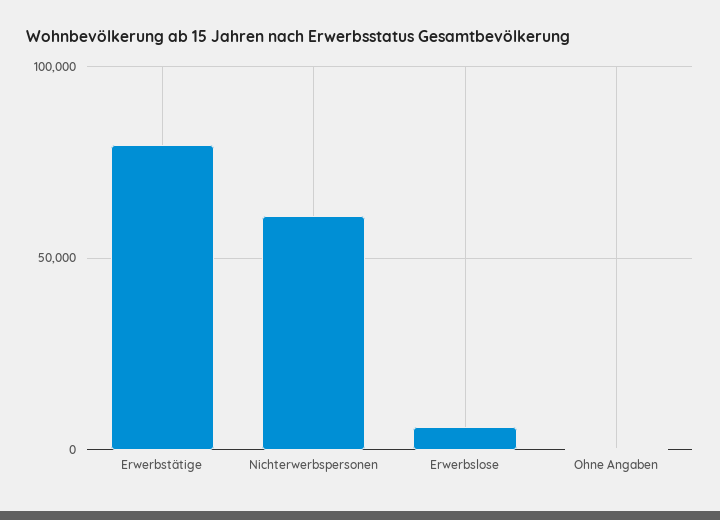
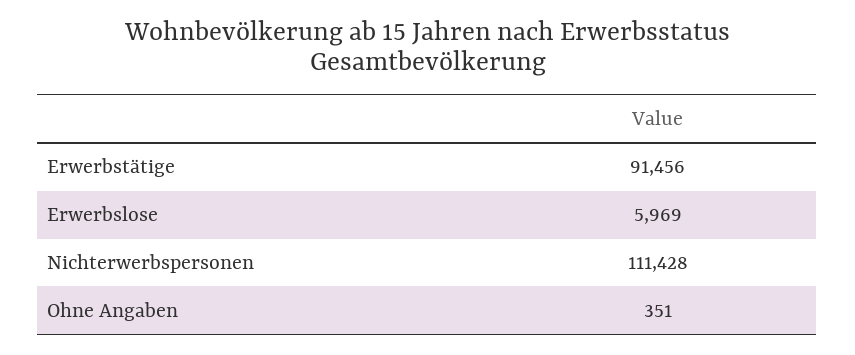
  {
-   "Erwerbstätige": 80000,
+   "Erwerbstätige": 91456,
-   "Nichterwerbspersonen": 60000,
+   "Nichterwerbspersonen": 111428,
    "Erwerbslose": 5969,
    "Ohne Angaben": 351
  }

